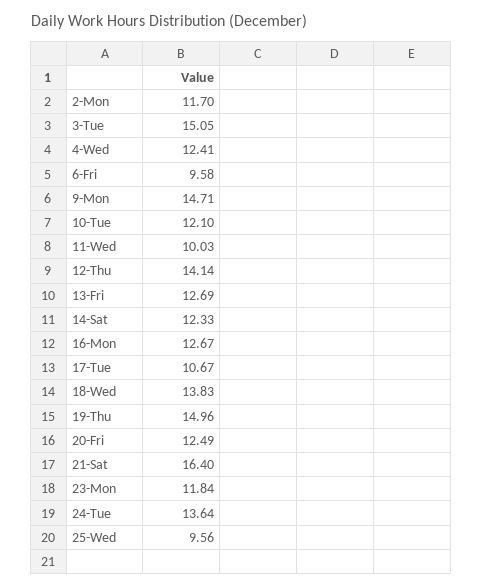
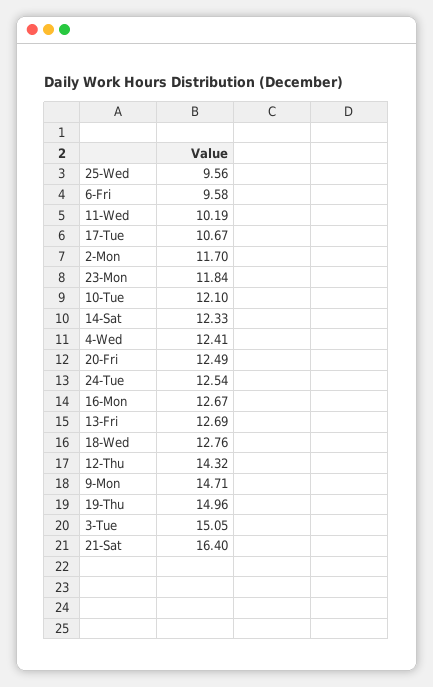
  {
    "2-Mon": 11.7,
    "3-Tue": 15.05,
    "4-Wed": 12.41,
    "6-Fri": 9.58,
    "9-Mon": 14.71,
    "10-Tue": 12.1,
-   "11-Wed": 10.03,
+   "11-Wed": 10.19,
-   "12-Thu": 14.14,
+   "12-Thu": 14.32,
    "13-Fri": 12.69,
    "14-Sat": 12.33,
    "16-Mon": 12.67,
    "17-Tue": 10.67,
-   "18-Wed": 13.83,
+   "18-Wed": 12.76,
    "19-Thu": 14.96,
    "20-Fri": 12.49,
    "21-Sat": 16.4,
    "23-Mon": 11.84,
-   "24-Tue": 13.64,
+   "24-Tue": 12.54,
    "25-Wed": 9.56
  }

